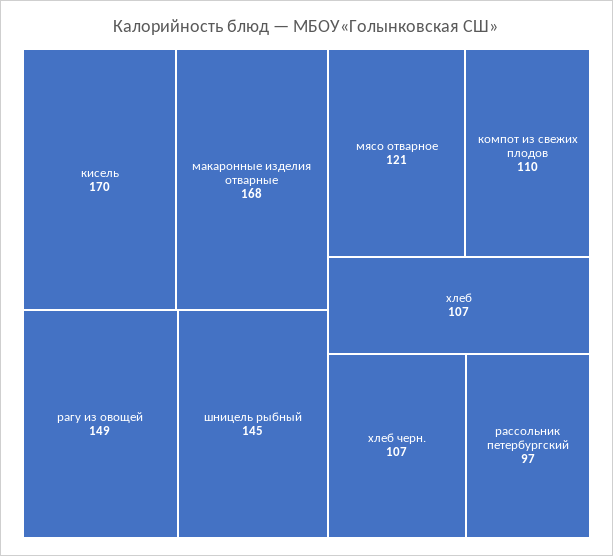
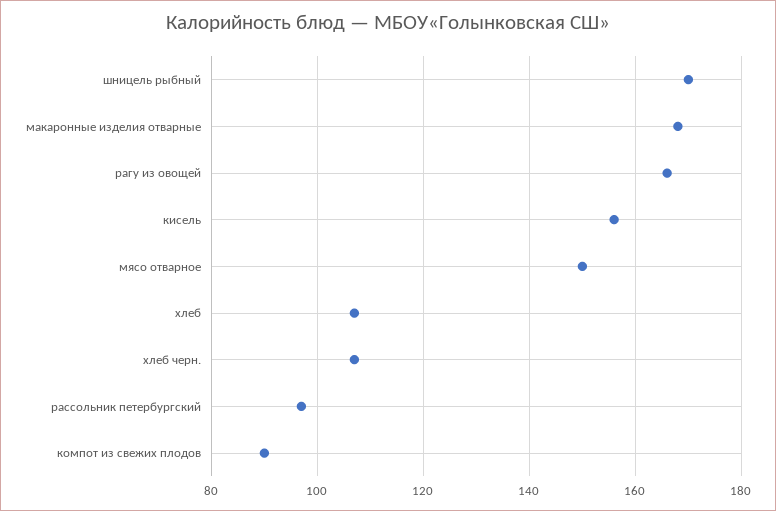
  {
-   "кисель": 170,
+   "кисель": 155,
    "макаронные изделия отварные": 168,
-   "рагу из овощей": 149,
+   "рагу из овощей": 165,
-   "шницель рыбный": 145,
+   "шницель рыбный": 170,
-   "мясо отварное": 121,
+   "мясо отварное": 150,
-   "компот из свежих плодов": 110,
+   "компот из свежих плодов": 90,
    "хлеб": 107,
    "хлеб черн.": 107,
    "рассольник петербургский": 97
  }

